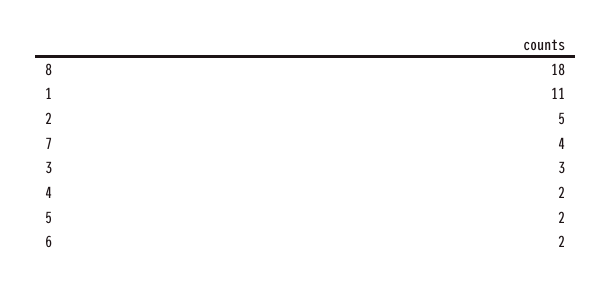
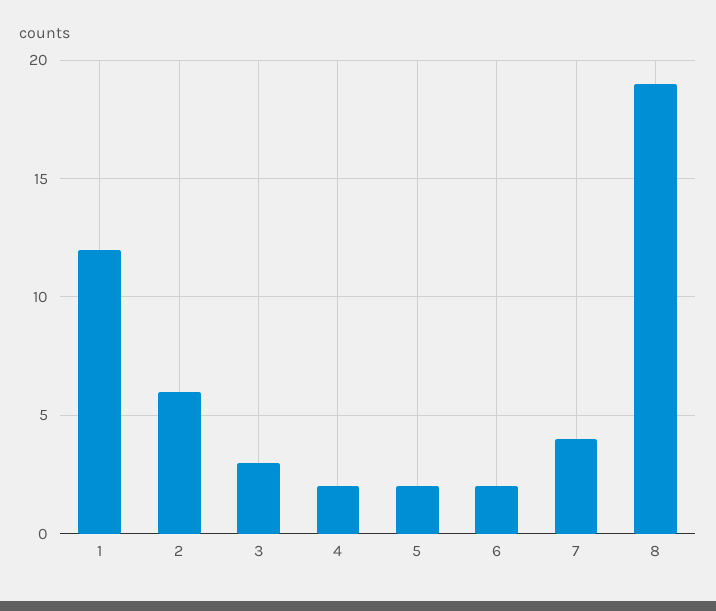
  {
-   "8": 18,
+   "8": 19,
-   "1": 11,
+   "1": 12,
-   "2": 5,
+   "2": 6,
    "7": 4,
    "3": 3,
    "4": 2,
    "5": 2,
    "6": 2
  }

